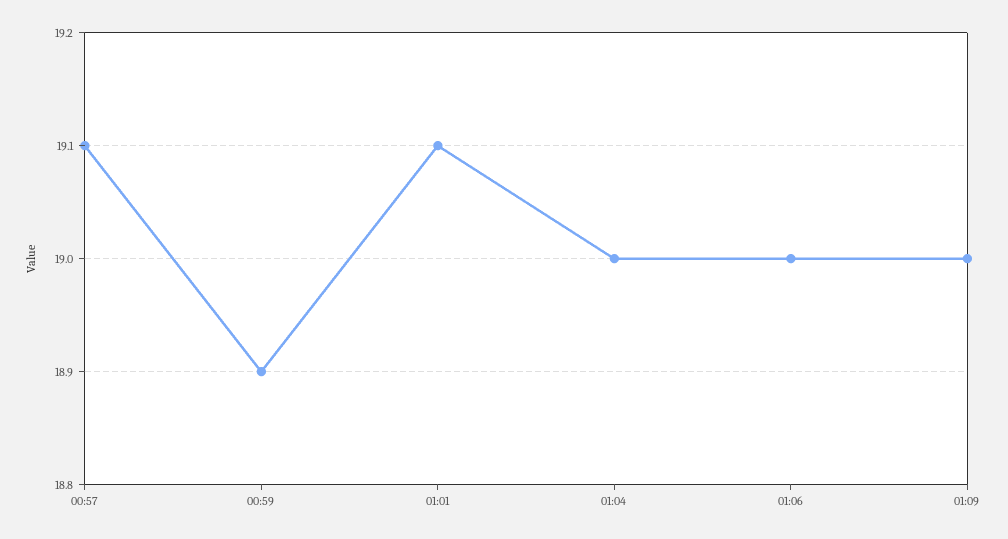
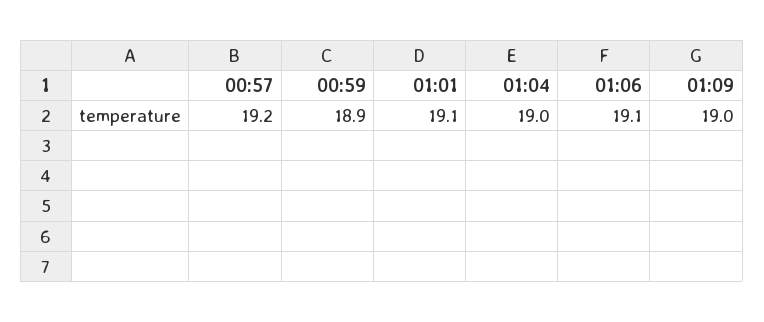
  {
-   "00:57": 19.1,
+   "00:57": 19.2,
    "00:59": 18.9,
    "01:01": 19.1,
    "01:04": 19,
-   "01:06": 19,
+   "01:06": 19.1,
    "01:09": 19
  }

